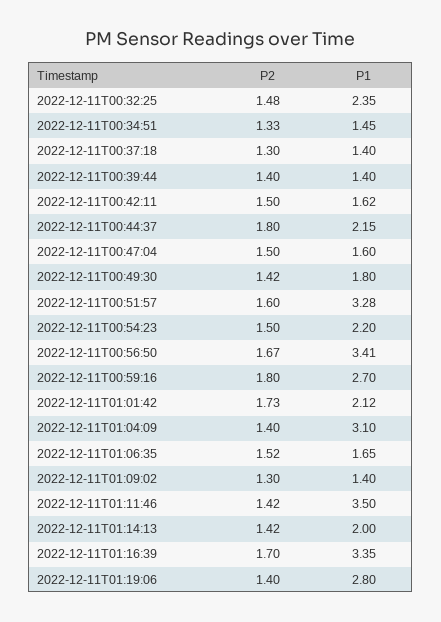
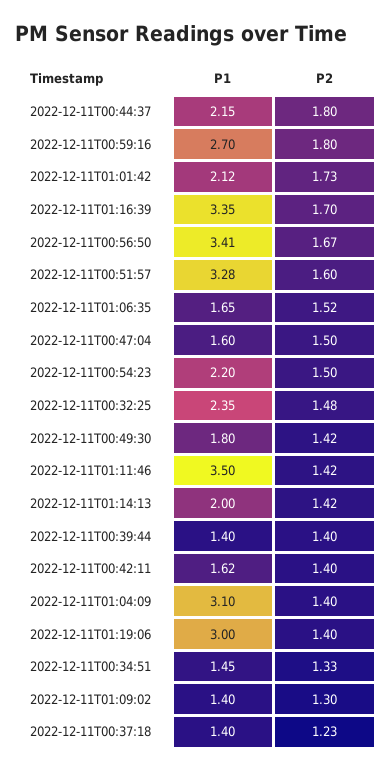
  {
    "P2": {
      "2022-12-11T00:32:25": 1.48,
      "2022-12-11T00:34:51": 1.33,
-     "2022-12-11T00:37:18": 1.3,
+     "2022-12-11T00:37:18": 1.23,
      "2022-12-11T00:39:44": 1.4,
-     "2022-12-11T00:42:11": 1.5,
+     "2022-12-11T00:42:11": 1.4,
      "2022-12-11T00:44:37": 1.8,
      "2022-12-11T00:47:04": 1.5,
      "2022-12-11T00:49:30": 1.42,
      "2022-12-11T00:51:57": 1.6,
      "2022-12-11T00:54:23": 1.5,
      "2022-12-11T00:56:50": 1.67,
      "2022-12-11T00:59:16": 1.8,
      "2022-12-11T01:01:42": 1.73,
      "2022-12-11T01:04:09": 1.4,
      "2022-12-11T01:06:35": 1.52,
      "2022-12-11T01:09:02": 1.3,
      "2022-12-11T01:11:46": 1.42,
      "2022-12-11T01:14:13": 1.42,
      "2022-12-11T01:16:39": 1.7,
      "2022-12-11T01:19:06": 1.4
    },
    "P1": {
      "2022-12-11T00:32:25": 2.35,
      "2022-12-11T00:34:51": 1.45,
      "2022-12-11T00:37:18": 1.4,
      "2022-12-11T00:39:44": 1.4,
      "2022-12-11T00:42:11": 1.62,
      "2022-12-11T00:44:37": 2.15,
      "2022-12-11T00:47:04": 1.6,
      "2022-12-11T00:49:30": 1.8,
      "2022-12-11T00:51:57": 3.28,
      "2022-12-11T00:54:23": 2.2,
      "2022-12-11T00:56:50": 3.41,
      "2022-12-11T00:59:16": 2.7,
      "2022-12-11T01:01:42": 2.12,
      "2022-12-11T01:04:09": 3.1,
      "2022-12-11T01:06:35": 1.65,
      "2022-12-11T01:09:02": 1.4,
      "2022-12-11T01:11:46": 3.5,
      "2022-12-11T01:14:13": 2,
      "2022-12-11T01:16:39": 3.35,
-     "2022-12-11T01:19:06": 2.8
+     "2022-12-11T01:19:06": 3
    }
  }

